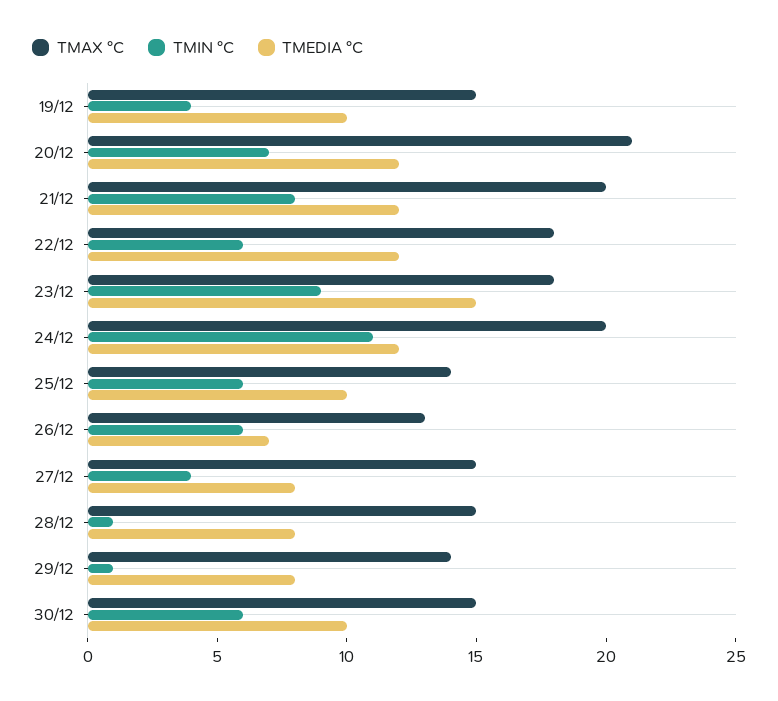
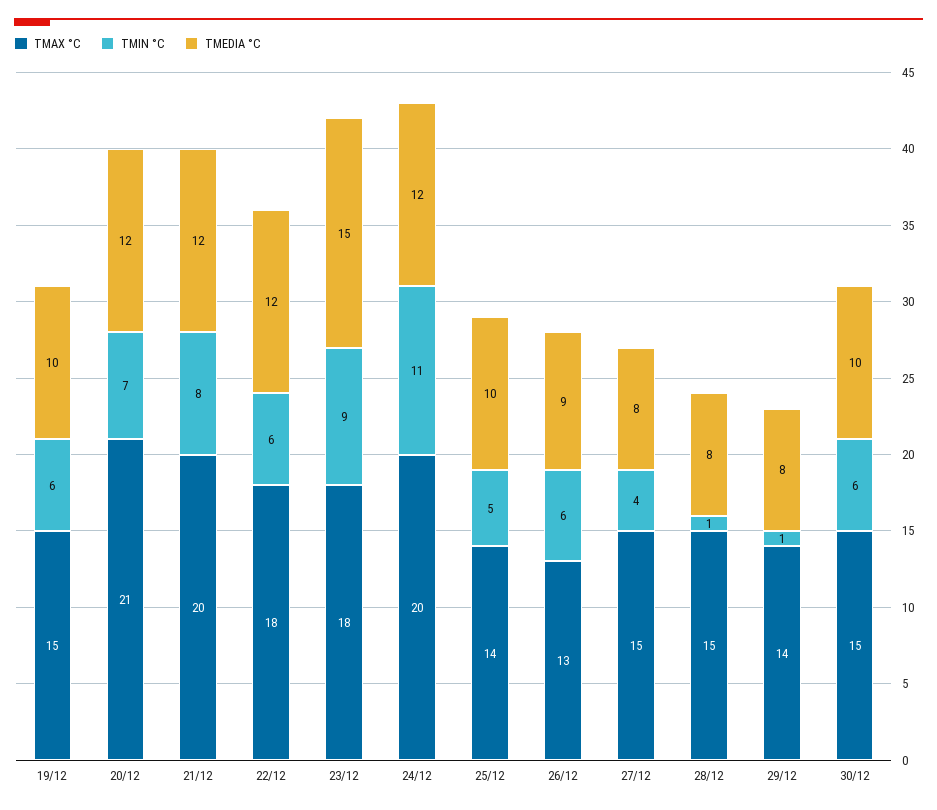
  {
    "TMAX °C": {
      "19/12": 15,
      "20/12": 21,
      "21/12": 20,
      "22/12": 18,
      "23/12": 18,
      "24/12": 20,
      "25/12": 14,
      "26/12": 13,
      "27/12": 15,
      "28/12": 15,
      "29/12": 14,
      "30/12": 15
    },
    "TMIN °C": {
-     "19/12": 4,
+     "19/12": 6,
      "20/12": 7,
      "21/12": 8,
      "22/12": 6,
      "23/12": 9,
      "24/12": 11,
-     "25/12": 6,
+     "25/12": 5,
      "26/12": 6,
      "27/12": 4,
      "28/12": 1,
      "29/12": 1,
      "30/12": 6
    },
    "TMEDIA °C": {
      "19/12": 10,
      "20/12": 12,
      "21/12": 12,
      "22/12": 12,
      "23/12": 15,
      "24/12": 12,
      "25/12": 10,
-     "26/12": 7,
+     "26/12": 9,
      "27/12": 8,
      "28/12": 8,
      "29/12": 8,
      "30/12": 10
    }
  }

